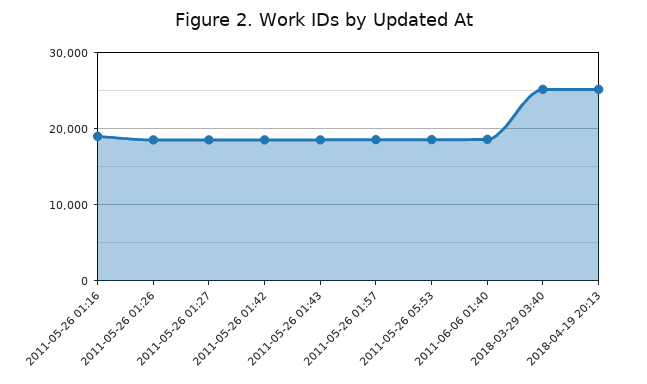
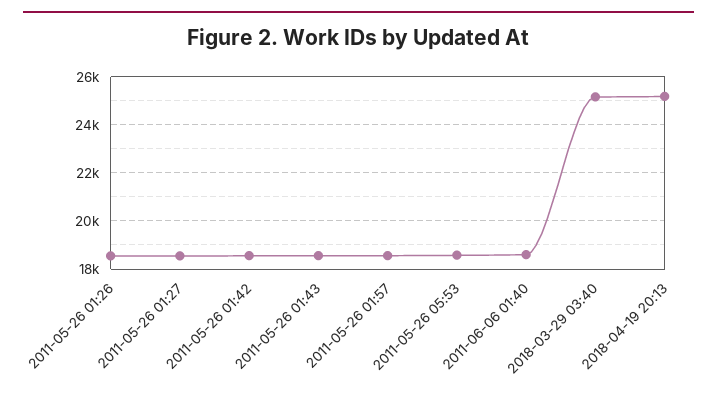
  {
-   "2011-05-26 01:16": 19000,
    "2011-05-26 01:26": 18500,
    "2011-05-26 01:27": 18500,
    "2011-05-26 01:42": 18500,
    "2011-05-26 01:43": 18500,
    "2011-05-26 01:57": 18500,
    "2011-05-26 05:53": 18500,
    "2011-06-06 01:40": 18500,
    "2018-03-29 03:40": 25250,
    "2018-04-19 20:13": 25250
  }

